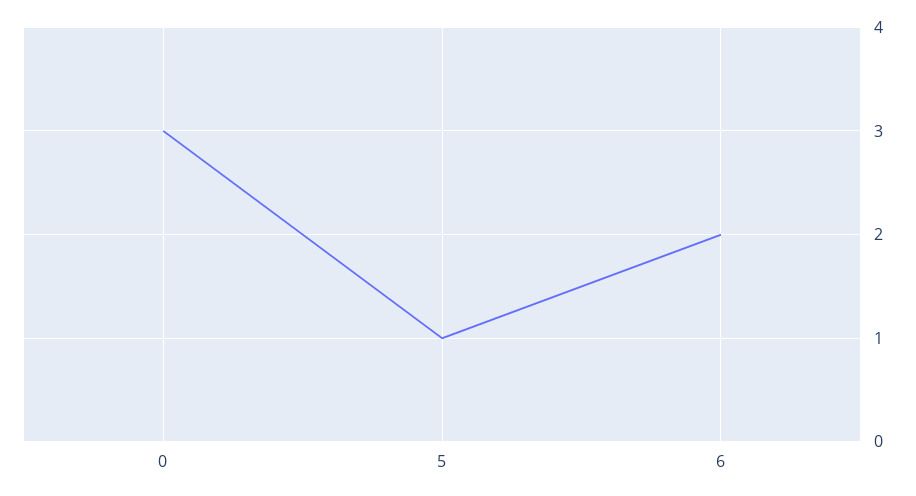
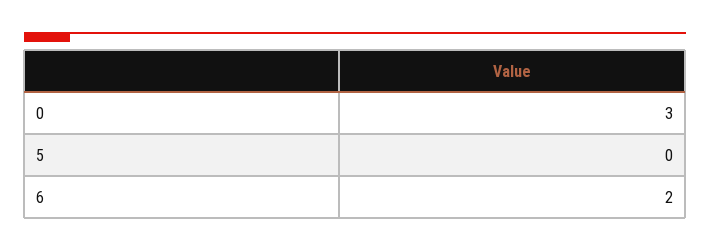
  {
    "0": 3,
-   "5": 1,
+   "5": 0,
    "6": 2
  }

